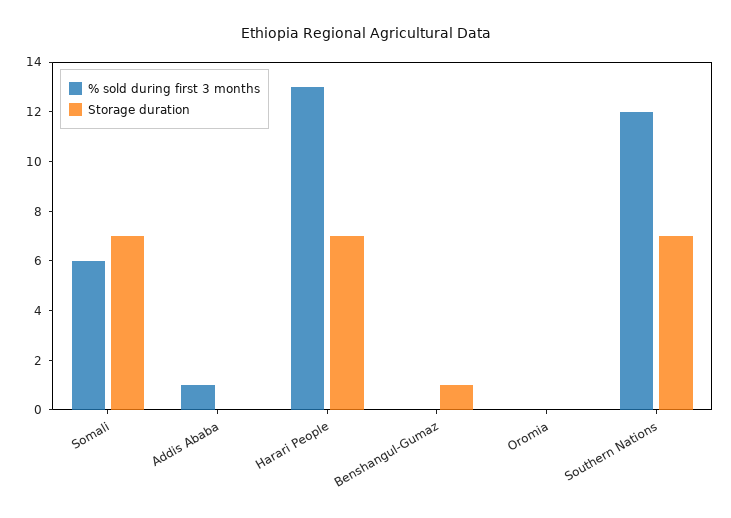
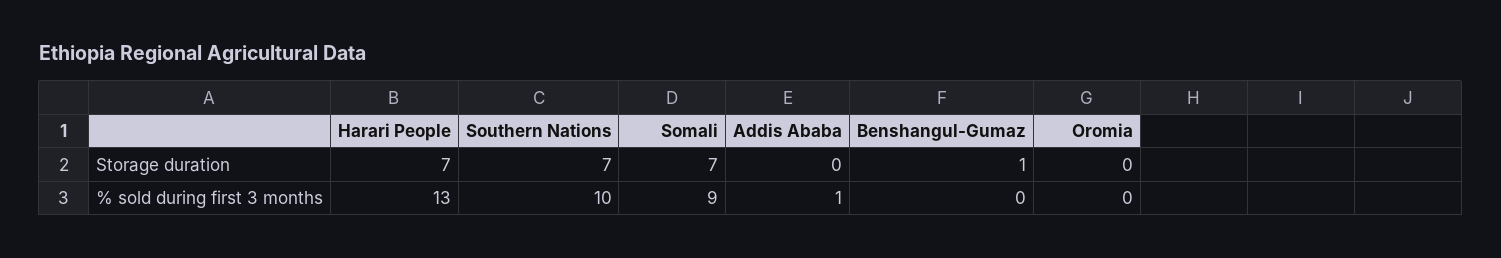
  {
    "% sold during first 3 months": {
-     "Somali": 6,
+     "Somali": 9,
      "Addis Ababa": 1,
      "Harari People": 13,
      "Benshangul-Gumaz": 0,
      "Oromia": 0,
-     "Southern Nations": 12
+     "Southern Nations": 10
    },
    "Storage duration": {
      "Somali": 7,
      "Addis Ababa": 0,
      "Harari People": 7,
      "Benshangul-Gumaz": 1,
      "Oromia": 0,
      "Southern Nations": 7
    }
  }

